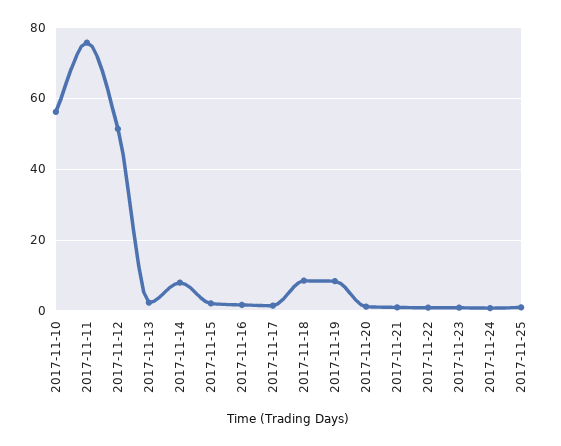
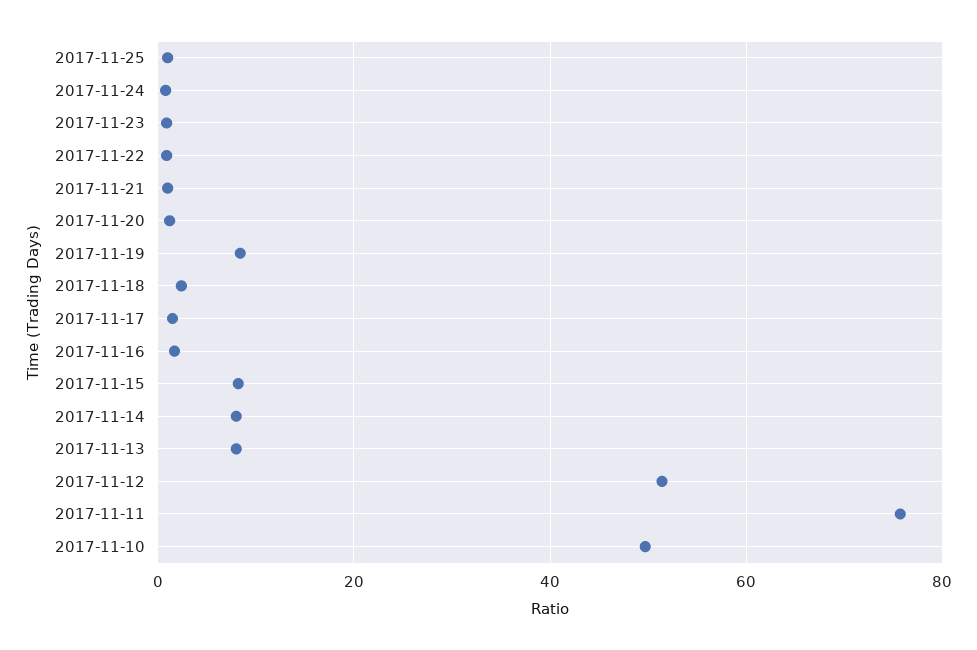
  {
-   "2017-11-10": 56,
+   "2017-11-10": 50,
    "2017-11-11": 76,
    "2017-11-12": 52,
-   "2017-11-13": 2,
+   "2017-11-13": 8,
    "2017-11-14": 8,
-   "2017-11-15": 2,
+   "2017-11-15": 8,
    "2017-11-16": 2,
    "2017-11-17": 2,
-   "2017-11-18": 8,
+   "2017-11-18": 2,
    "2017-11-19": 8,
    "2017-11-20": 2,
    "2017-11-21": 2,
    "2017-11-22": 0,
    "2017-11-23": 0,
    "2017-11-24": 0,
    "2017-11-25": 2
  }

